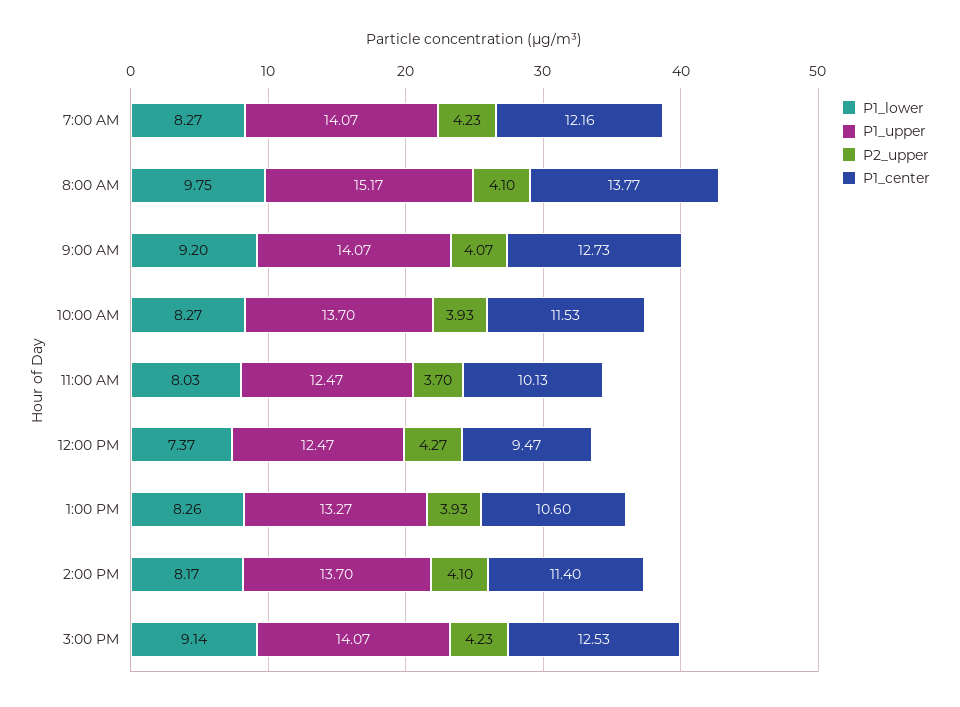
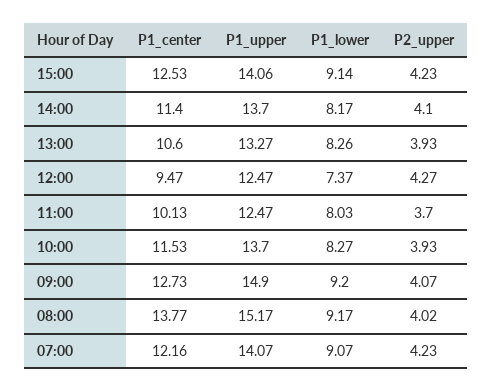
  {
    "P1_lower": {
-     "7:00 AM": 8.27,
+     "7:00 AM": 9.07,
-     "8:00 AM": 9.75,
+     "8:00 AM": 9.17,
      "9:00 AM": 9.2,
      "10:00 AM": 8.27,
      "11:00 AM": 8.03,
      "12:00 PM": 7.37,
      "1:00 PM": 8.26,
      "2:00 PM": 8.17,
      "3:00 PM": 9.14
    },
    "P1_upper": {
      "7:00 AM": 14.07,
      "8:00 AM": 15.17,
-     "9:00 AM": 14.07,
+     "9:00 AM": 14.9,
      "10:00 AM": 13.7,
      "11:00 AM": 12.47,
      "12:00 PM": 12.47,
      "1:00 PM": 13.27,
      "2:00 PM": 13.7,
-     "3:00 PM": 14.07
+     "3:00 PM": 14.06
    },
    "P2_upper": {
      "7:00 AM": 4.23,
-     "8:00 AM": 4.1,
+     "8:00 AM": 4.02,
      "9:00 AM": 4.07,
      "10:00 AM": 3.93,
      "11:00 AM": 3.7,
      "12:00 PM": 4.27,
      "1:00 PM": 3.93,
      "2:00 PM": 4.1,
      "3:00 PM": 4.23
    },
    "P1_center": {
      "7:00 AM": 12.16,
      "8:00 AM": 13.77,
      "9:00 AM": 12.73,
      "10:00 AM": 11.53,
      "11:00 AM": 10.13,
      "12:00 PM": 9.47,
      "1:00 PM": 10.6,
      "2:00 PM": 11.4,
      "3:00 PM": 12.53
    }
  }

